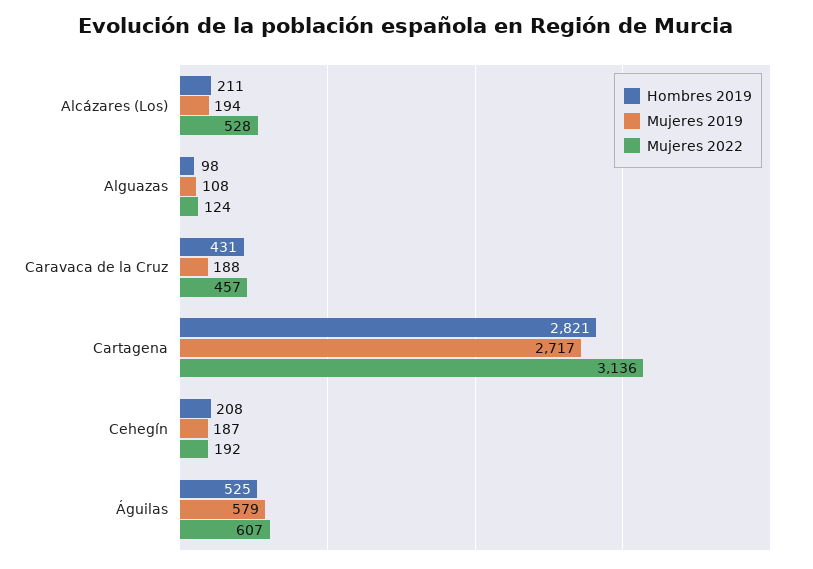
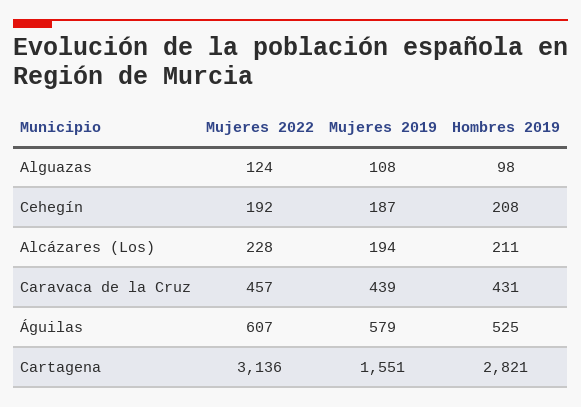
  {
    "Hombres 2019": {
      "Alcázares (Los)": 211,
      "Alguazas": 98,
      "Caravaca de la Cruz": 431,
      "Cartagena": 2821,
      "Cehegín": 208,
      "Águilas": 525
    },
    "Mujeres 2019": {
      "Alcázares (Los)": 194,
      "Alguazas": 108,
-     "Caravaca de la Cruz": 188,
+     "Caravaca de la Cruz": 439,
-     "Cartagena": 2717,
+     "Cartagena": 1551,
      "Cehegín": 187,
      "Águilas": 579
    },
    "Mujeres 2022": {
-     "Alcázares (Los)": 528,
+     "Alcázares (Los)": 228,
      "Alguazas": 124,
      "Caravaca de la Cruz": 457,
      "Cartagena": 3136,
      "Cehegín": 192,
      "Águilas": 607
    }
  }

